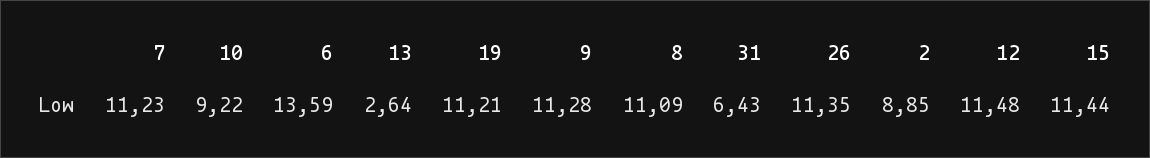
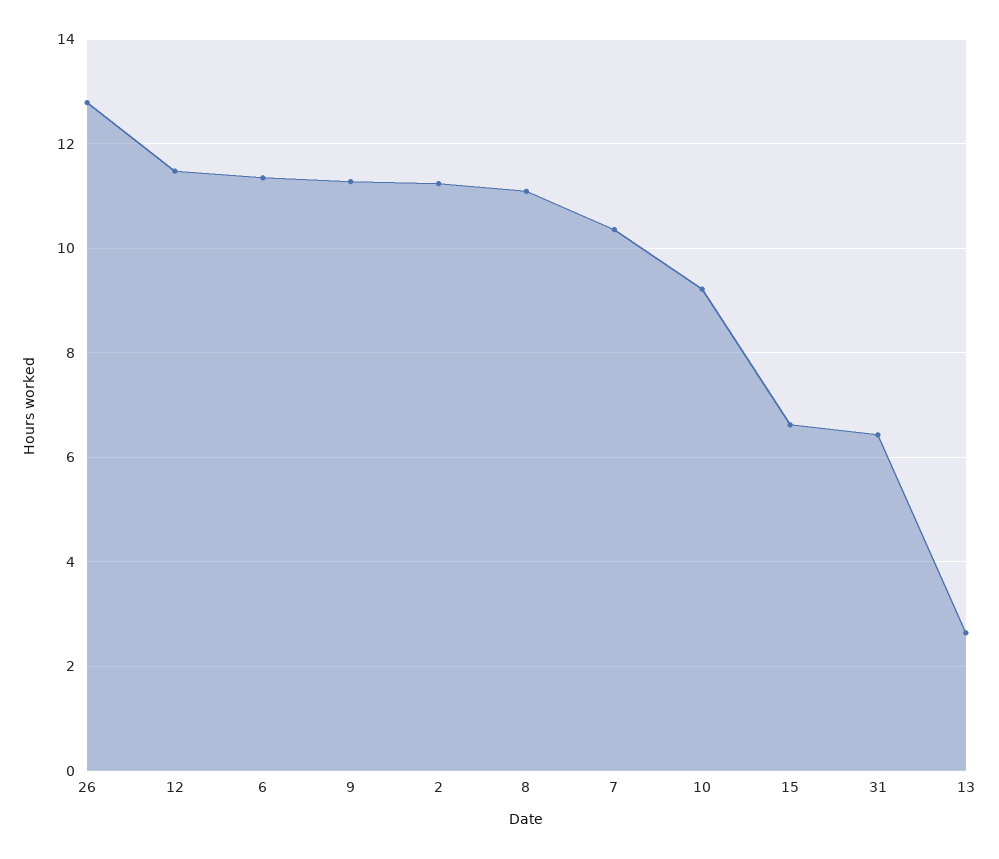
  {
-   "7": 11.23,
+   "7": 10.4,
    "10": 9.22,
-   "6": 13.59,
+   "6": 11.4,
    "13": 2.64,
-   "19": 11.21,
    "9": 11.28,
    "8": 11.09,
    "31": 6.43,
-   "26": 11.35,
+   "26": 12.8,
-   "2": 8.85,
+   "2": 11.2,
    "12": 11.48,
-   "15": 11.44
+   "15": 6.6
  }

